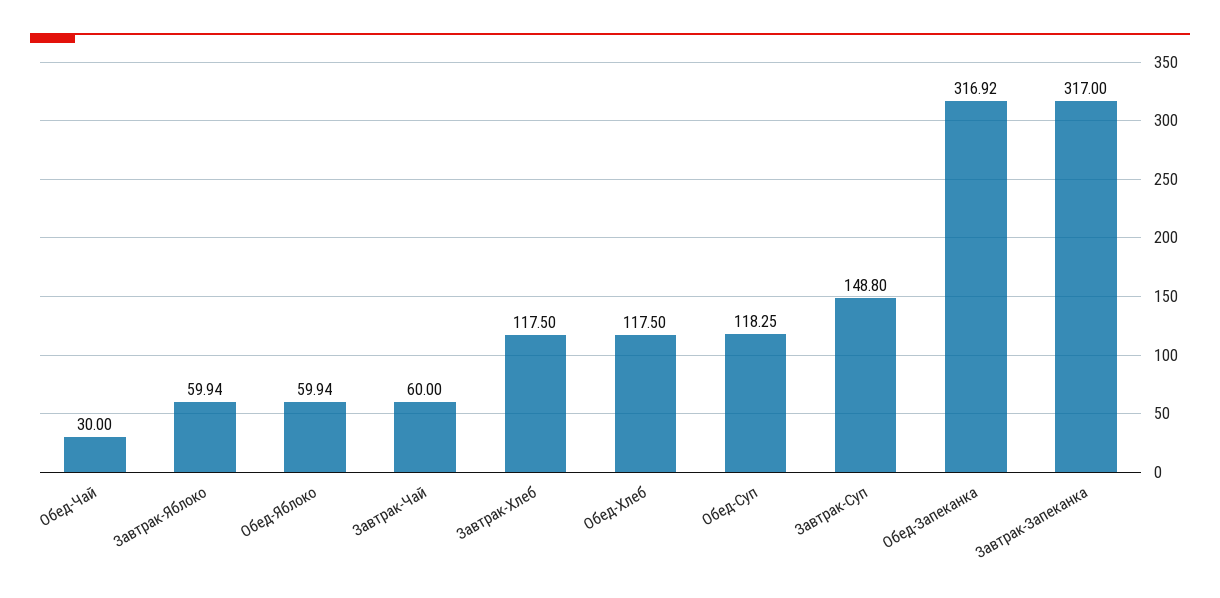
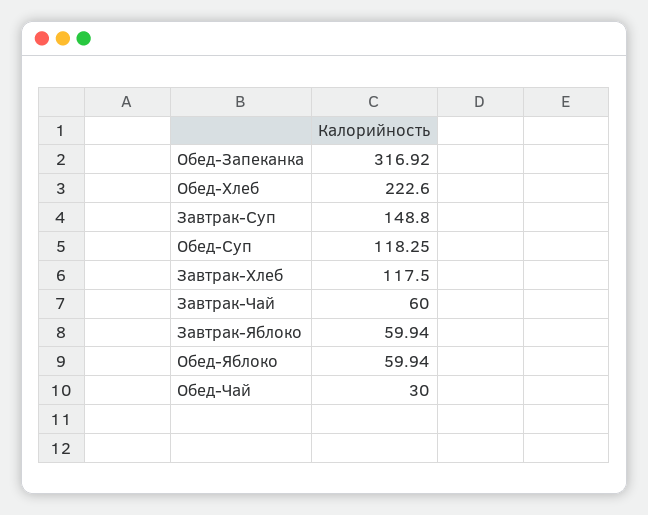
  {
    "Обед-Чай": 30,
    "Завтрак-Яблоко": 59.94,
    "Обед-Яблоко": 59.94,
    "Завтрак-Чай": 60,
    "Завтрак-Хлеб": 117.5,
-   "Обед-Хлеб": 117.5,
+   "Обед-Хлеб": 222.6,
    "Обед-Суп": 118.25,
    "Завтрак-Суп": 148.8,
-   "Обед-Запеканка": 316.92,
+   "Обед-Запеканка": 316.92
-   "Завтрак-Запеканка": 317
  }

